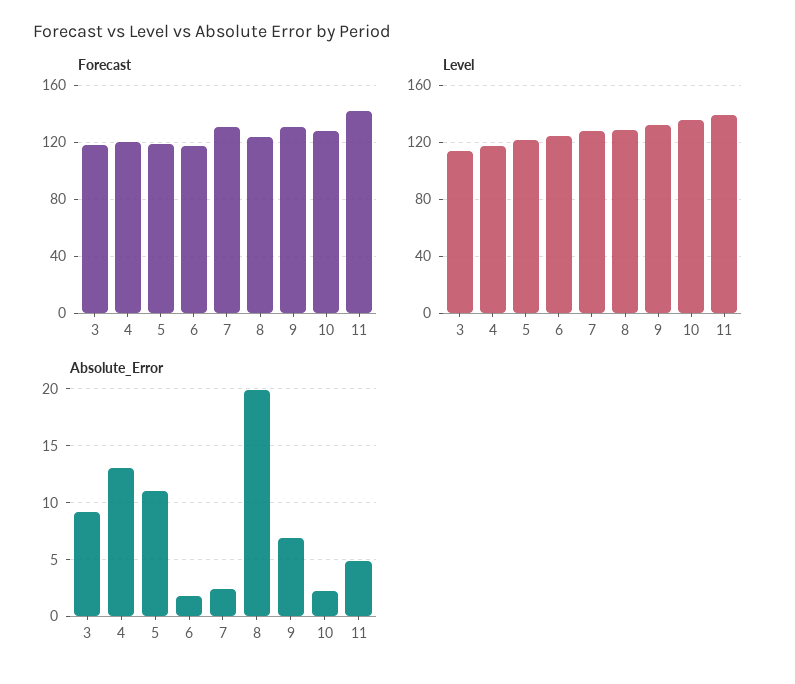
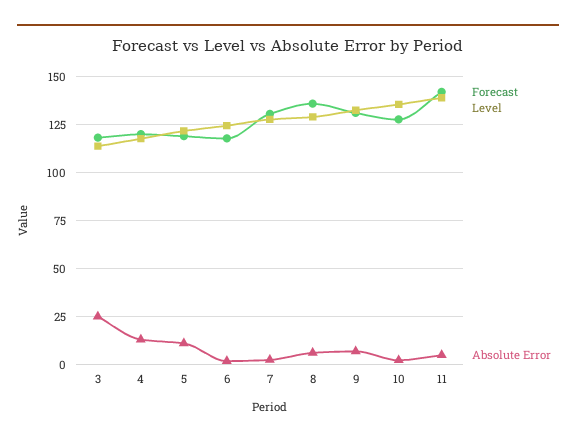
  {
    "Forecast": {
      "3": 120,
      "4": 120,
      "5": 120,
      "6": 120,
      "7": 130,
-     "8": 125,
+     "8": 135,
      "9": 130,
      "10": 130,
      "11": 140
    },
    "Level": {
      "3": 115,
      "4": 120,
      "5": 120,
      "6": 125,
      "7": 130,
      "8": 130,
      "9": 135,
      "10": 135,
      "11": 140
    },
    "Absolute_Error": {
-     "3": 9,
+     "3": 25,
      "4": 13,
      "5": 11,
      "6": 2,
      "7": 2,
-     "8": 20,
+     "8": 5,
      "9": 7,
      "10": 2,
      "11": 5
    }
  }

